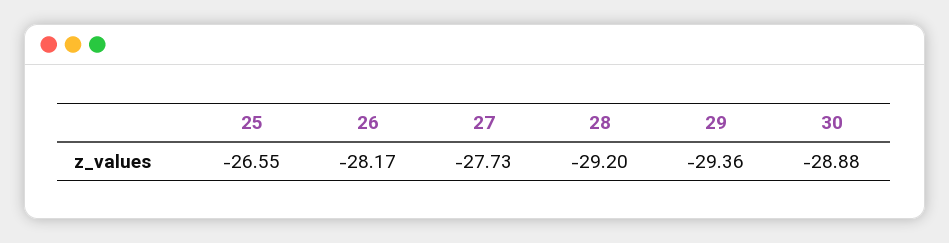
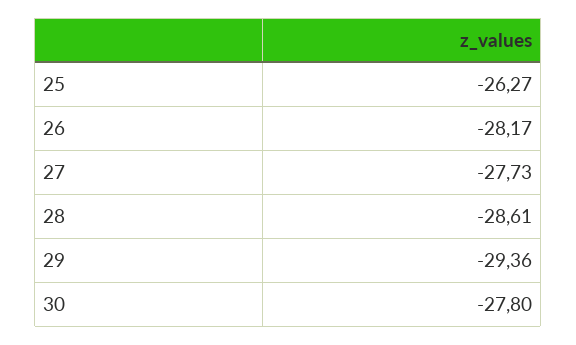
  {
-   "25": -26.55,
+   "25": -26.27,
    "26": -28.17,
    "27": -27.73,
-   "28": -29.2,
+   "28": -28.61,
    "29": -29.36,
-   "30": -28.88
+   "30": -27.8
  }

